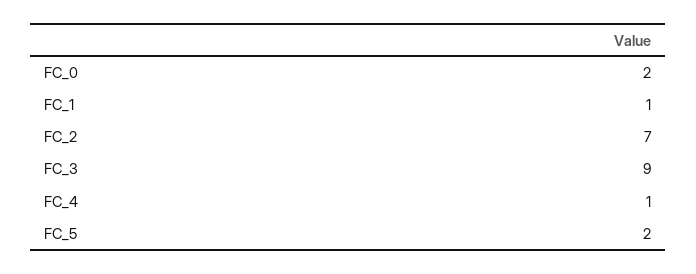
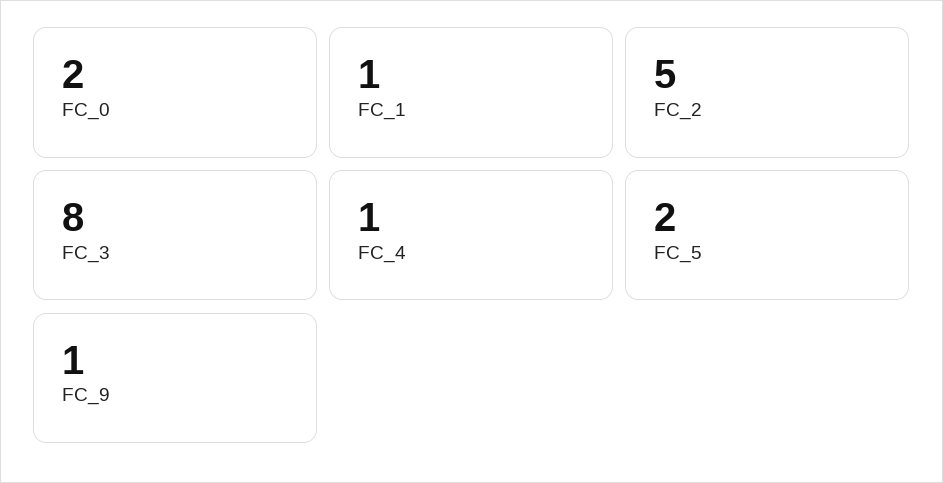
  {
    "FC_0": 2,
    "FC_1": 1,
-   "FC_2": 7,
+   "FC_2": 5,
-   "FC_3": 9,
+   "FC_3": 8,
    "FC_4": 1,
-   "FC_5": 2
+   "FC_5": 2,
+   "FC_9": 1
  }

